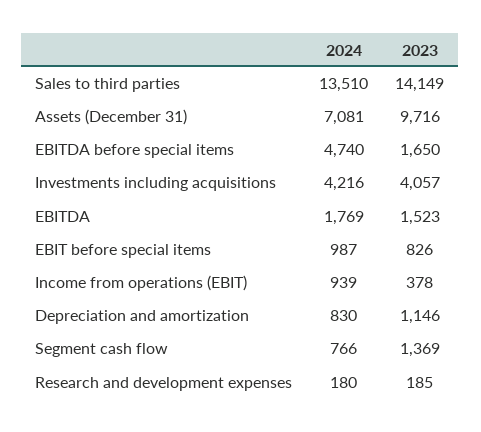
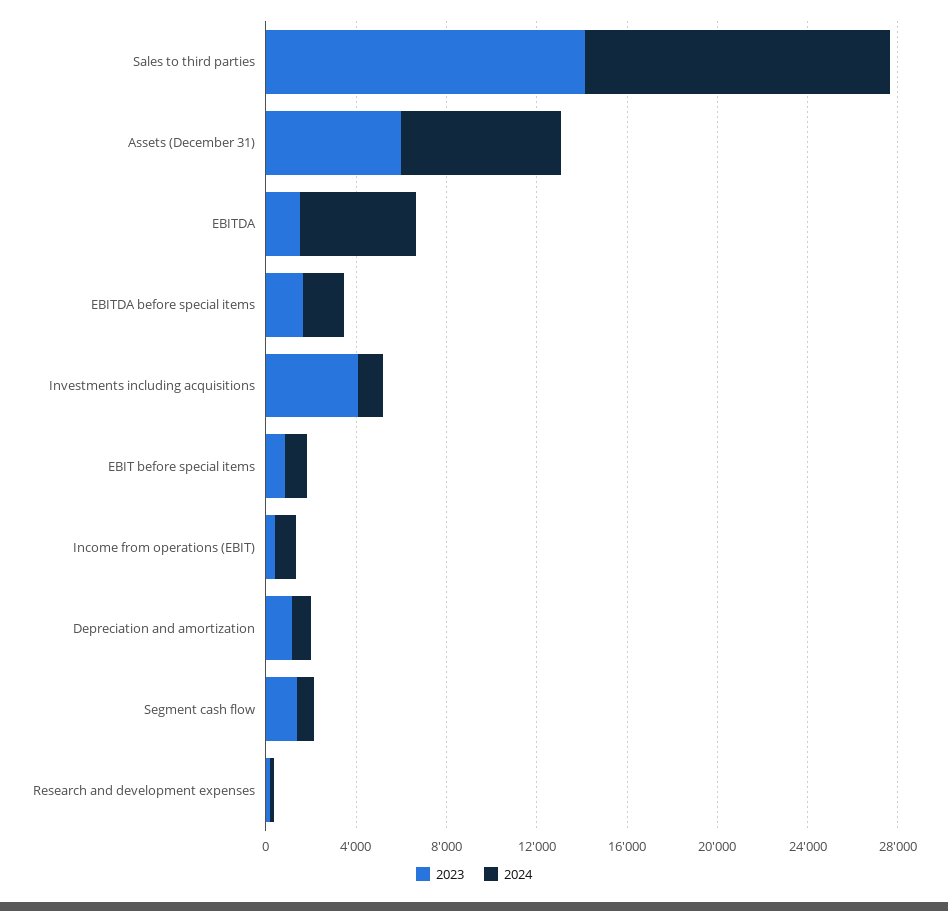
  {
    "2024": {
      "Sales to third parties": 13510,
      "Assets (December 31)": 7081,
-     "EBITDA before special items": 4740,
+     "EBITDA before special items": 2000,
-     "Investments including acquisitions": 4216,
+     "Investments including acquisitions": 1000,
-     "EBITDA": 1769,
+     "EBITDA": 5000,
      "EBIT before special items": 987,
      "Income from operations (EBIT)": 939,
      "Depreciation and amortization": 830,
      "Segment cash flow": 766,
      "Research and development expenses": 180
    },
    "2023": {
      "Sales to third parties": 14149,
-     "Assets (December 31)": 9716,
+     "Assets (December 31)": 6000,
      "EBITDA before special items": 1650,
      "Investments including acquisitions": 4057,
      "EBITDA": 1523,
      "EBIT before special items": 826,
      "Income from operations (EBIT)": 378,
      "Depreciation and amortization": 1146,
      "Segment cash flow": 1369,
      "Research and development expenses": 185
    }
  }

